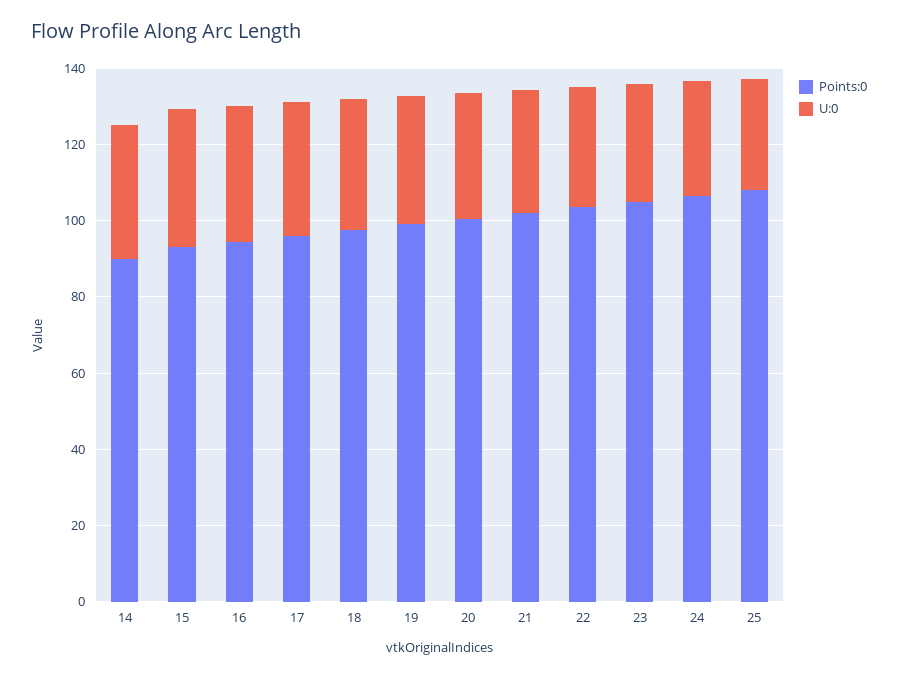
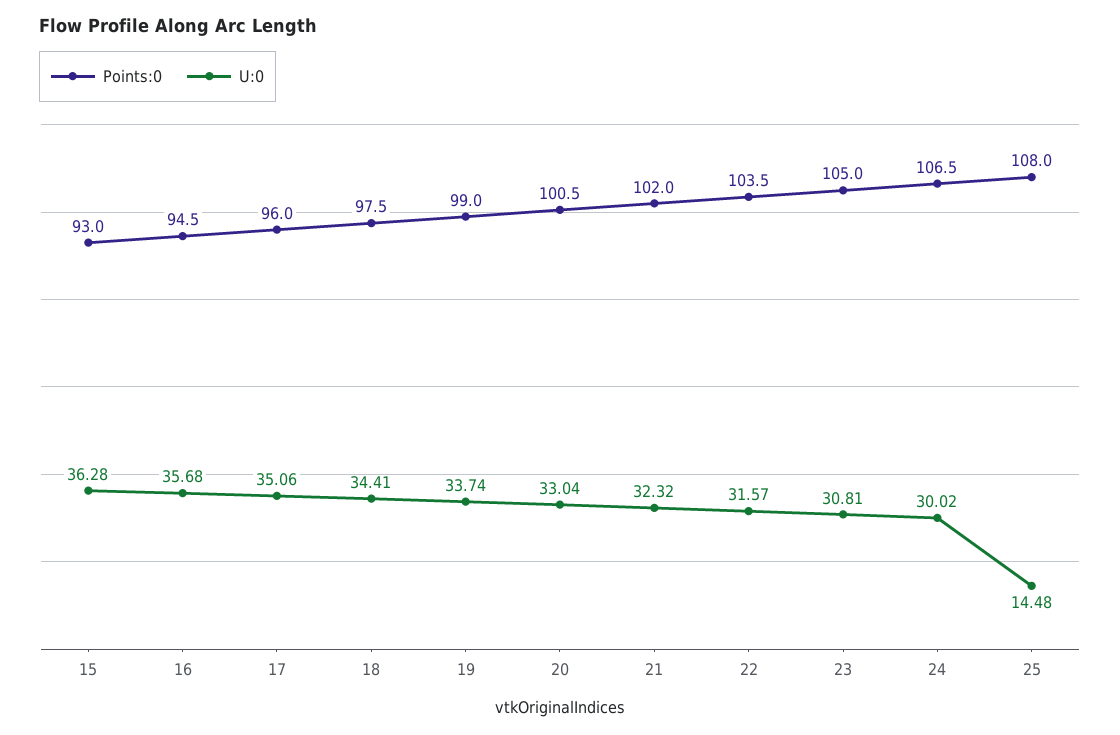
  {
    "Points:0": {
-     "14": 90,
      "15": 93,
      "16": 94.5,
      "17": 96,
      "18": 97.5,
      "19": 99,
      "20": 100.5,
      "21": 102,
      "22": 103.5,
      "23": 105,
      "24": 106.5,
      "25": 108
    },
    "U:0": {
-     "14": 35,
      "15": 36.28,
      "16": 35.68,
      "17": 35.06,
      "18": 34.41,
      "19": 33.74,
      "20": 33.04,
      "21": 32.32,
      "22": 31.57,
      "23": 30.81,
      "24": 30.02,
-     "25": 30
+     "25": 14.48
    }
  }

